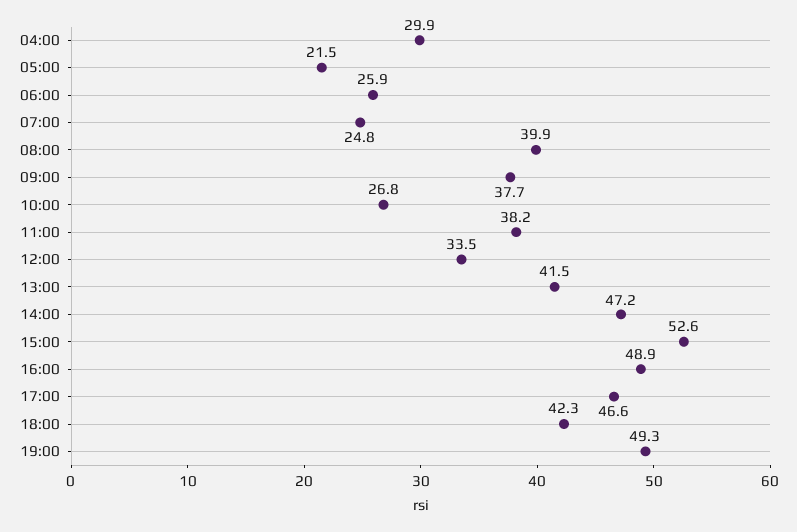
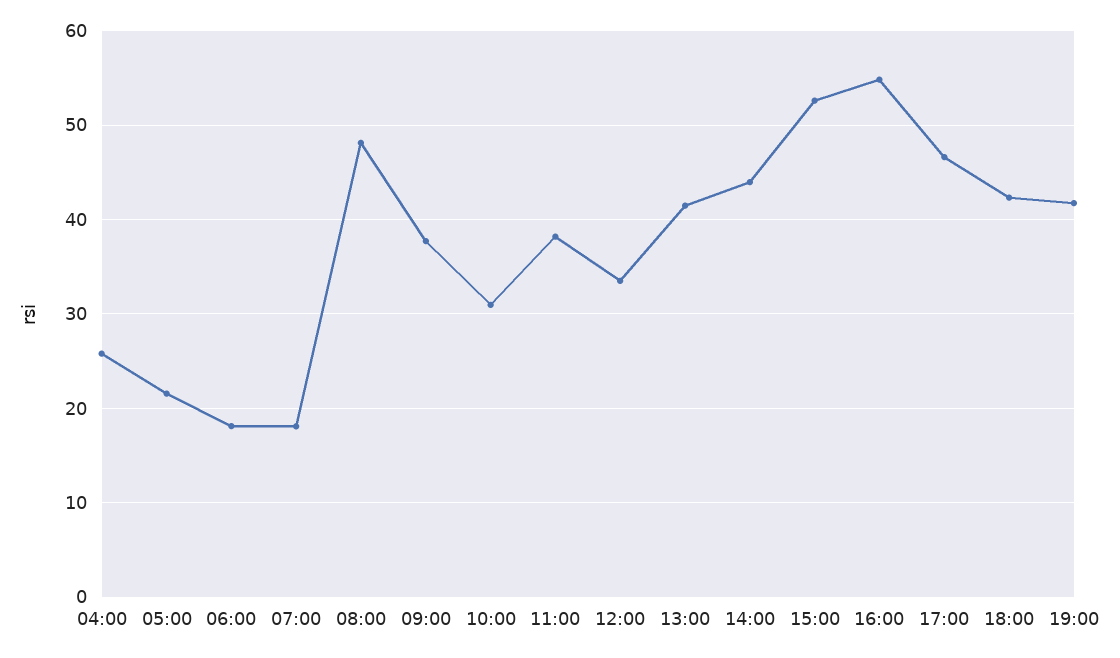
  {
-   "04:00": 29.9,
+   "04:00": 26,
    "05:00": 21.5,
-   "06:00": 25.9,
+   "06:00": 18,
-   "07:00": 24.8,
+   "07:00": 18,
-   "08:00": 39.9,
+   "08:00": 48,
    "09:00": 37.7,
-   "10:00": 26.8,
+   "10:00": 31,
    "11:00": 38.2,
    "12:00": 33.5,
    "13:00": 41.5,
-   "14:00": 47.2,
+   "14:00": 44,
    "15:00": 52.6,
-   "16:00": 48.9,
+   "16:00": 55,
    "17:00": 46.6,
    "18:00": 42.3,
-   "19:00": 49.3
+   "19:00": 42
  }

